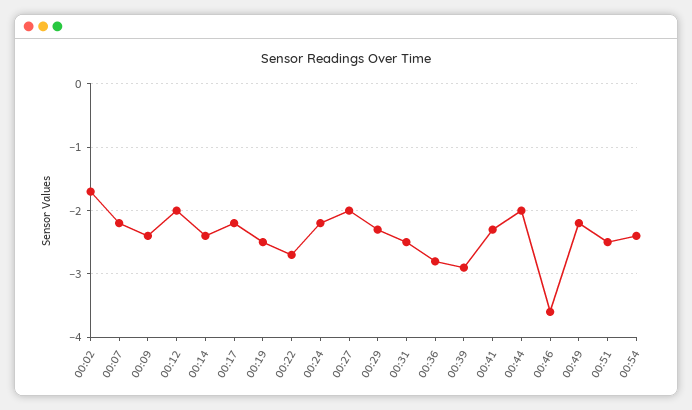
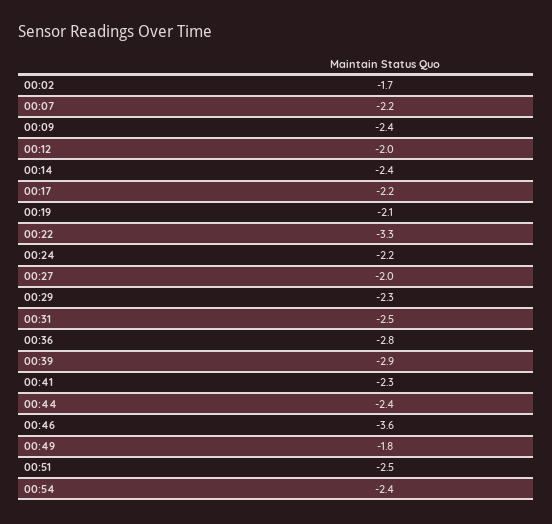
  {
    "00:02": -1.7,
    "00:07": -2.2,
    "00:09": -2.4,
    "00:12": -2,
    "00:14": -2.4,
    "00:17": -2.2,
-   "00:19": -2.5,
+   "00:19": -2.1,
-   "00:22": -2.7,
+   "00:22": -3.3,
    "00:24": -2.2,
    "00:27": -2,
    "00:29": -2.3,
    "00:31": -2.5,
    "00:36": -2.8,
    "00:39": -2.9,
    "00:41": -2.3,
-   "00:44": -2,
+   "00:44": -2.4,
    "00:46": -3.6,
-   "00:49": -2.2,
+   "00:49": -1.8,
    "00:51": -2.5,
    "00:54": -2.4
  }

